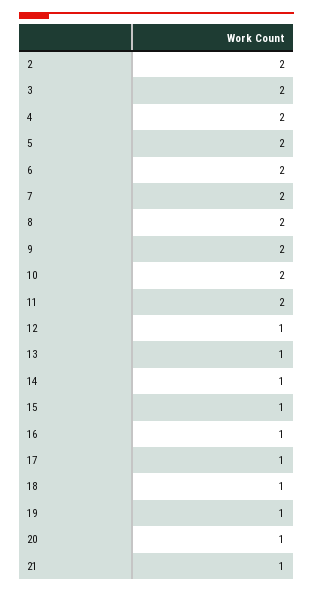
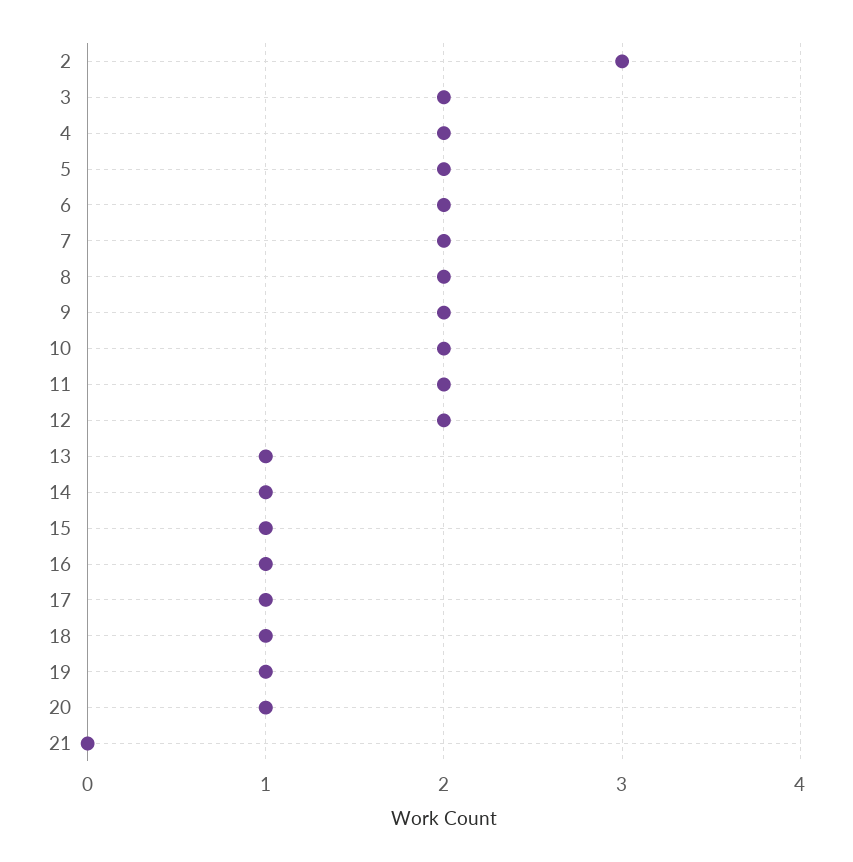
  {
-   "2": 2,
+   "2": 3,
    "3": 2,
    "4": 2,
    "5": 2,
    "6": 2,
    "7": 2,
    "8": 2,
    "9": 2,
    "10": 2,
    "11": 2,
-   "12": 1,
+   "12": 2,
    "13": 1,
    "14": 1,
    "15": 1,
    "16": 1,
    "17": 1,
    "18": 1,
    "19": 1,
    "20": 1,
-   "21": 1
+   "21": 0
  }

